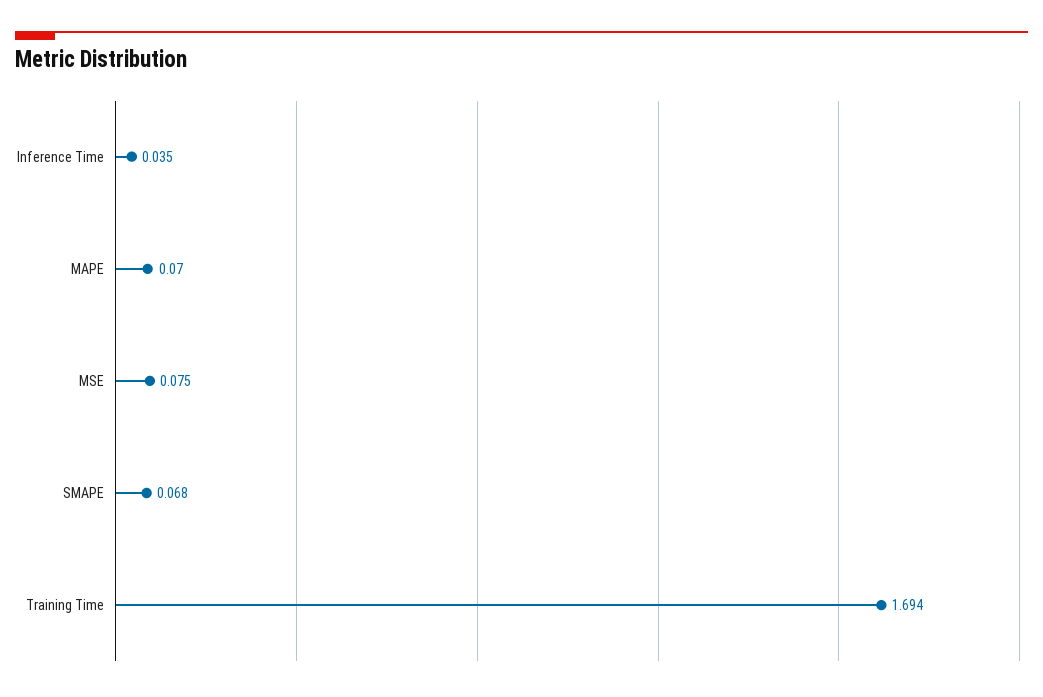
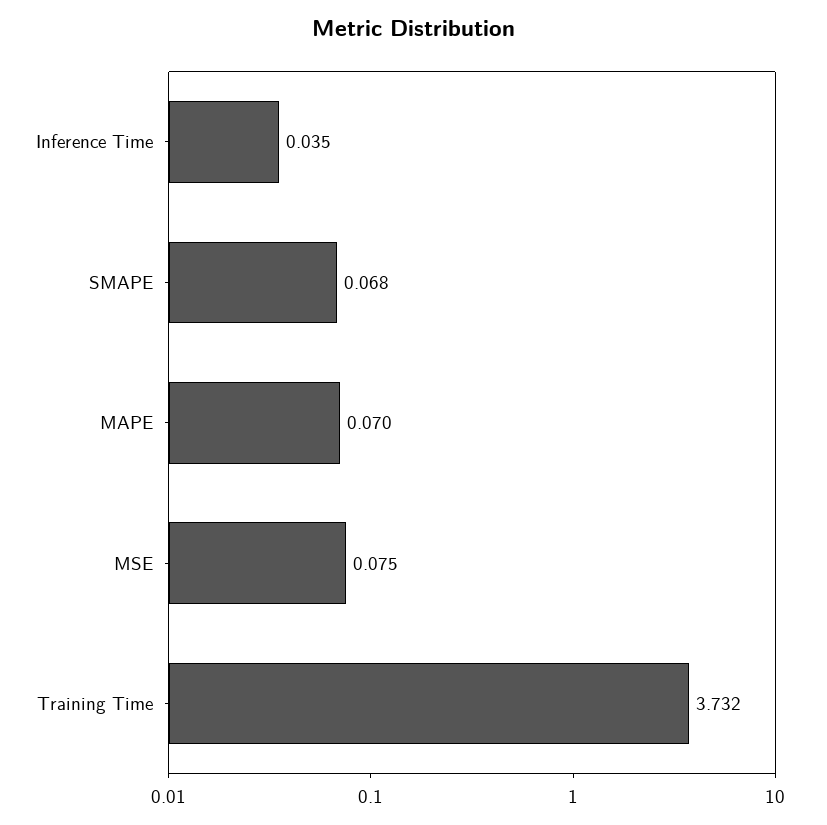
  {
    "Inference Time": 0.035,
    "MAPE": 0.07,
    "MSE": 0.075,
    "SMAPE": 0.068,
-   "Training Time": 1.694
+   "Training Time": 3.732
  }

